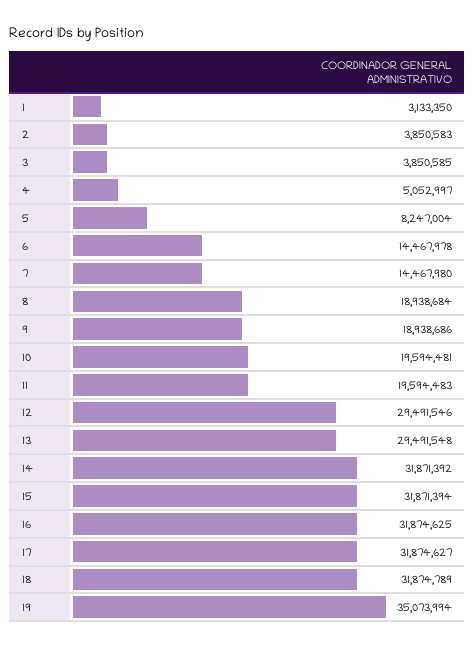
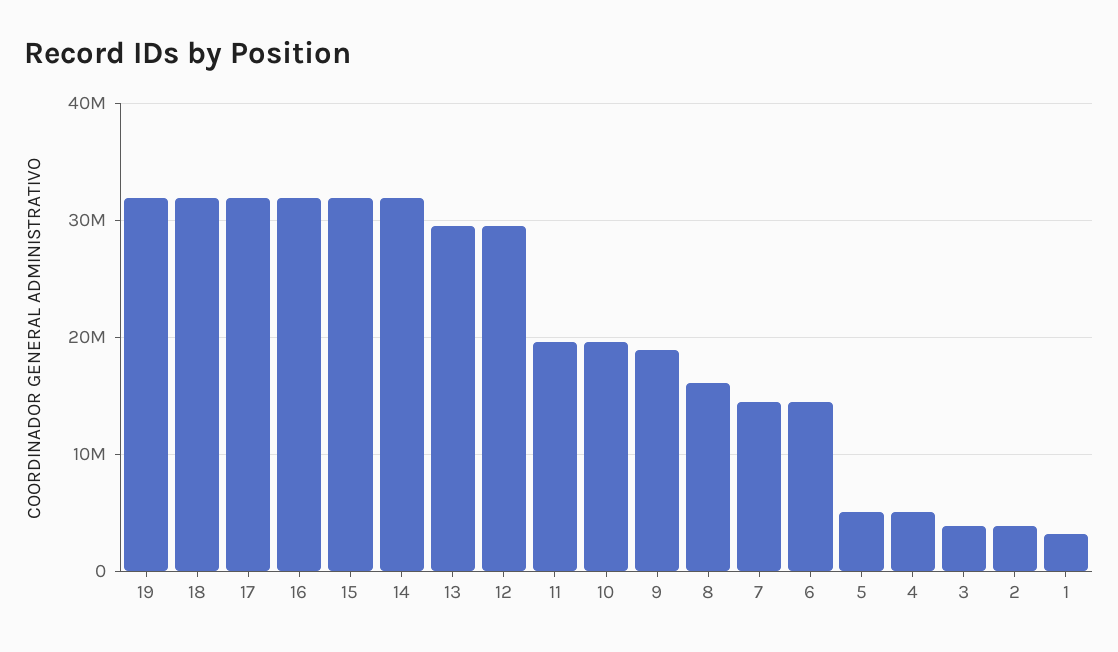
  {
    "1": 3133350,
    "2": 3850583,
    "3": 3850585,
    "4": 5052997,
-   "5": 8247004,
+   "5": 5000000,
    "6": 14467978,
    "7": 14467980,
-   "8": 18938684,
+   "8": 16000000,
    "9": 18938686,
    "10": 19594481,
    "11": 19594483,
    "12": 29491546,
    "13": 29491548,
    "14": 31871392,
    "15": 31871394,
    "16": 31874625,
    "17": 31874627,
    "18": 31874789,
-   "19": 35073994
+   "19": 32000000
  }

